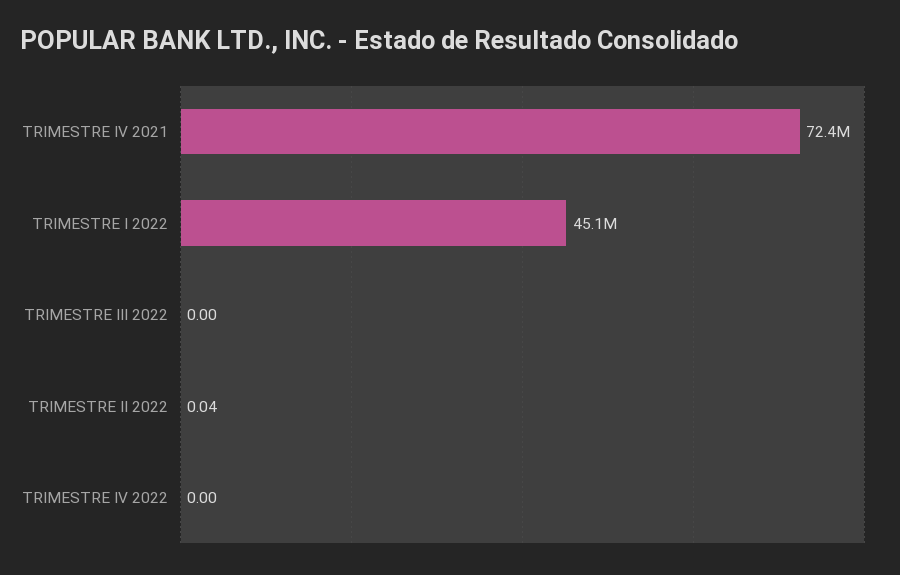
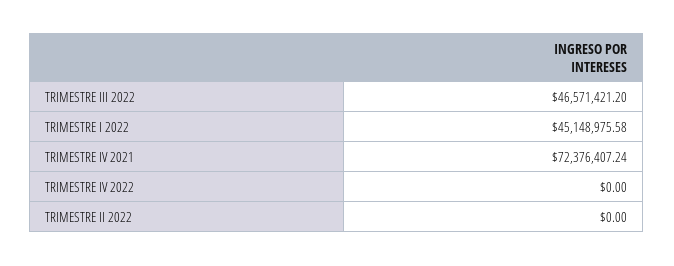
  {
    "TRIMESTRE IV 2021": 72376407.24,
    "TRIMESTRE I 2022": 45148975.58,
-   "TRIMESTRE III 2022": 0,
+   "TRIMESTRE III 2022": 46571421.2,
-   "TRIMESTRE II 2022": 0.04,
+   "TRIMESTRE II 2022": 0,
    "TRIMESTRE IV 2022": 0
  }

